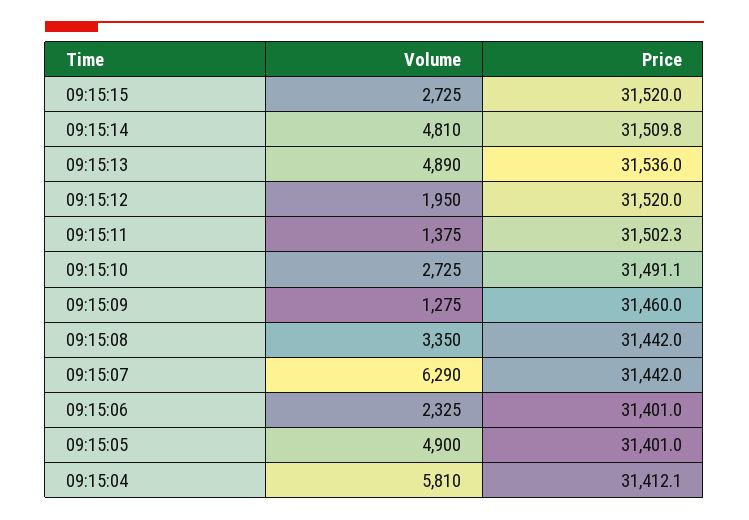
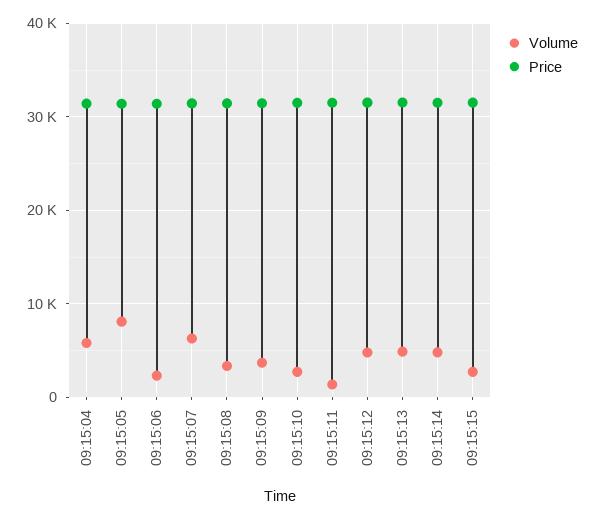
  {
    "Volume": {
      "09:15:15": 2725,
      "09:15:14": 4810,
      "09:15:13": 4890,
-     "09:15:12": 1950,
+     "09:15:12": 5000,
      "09:15:11": 1375,
      "09:15:10": 2725,
-     "09:15:09": 1275,
+     "09:15:09": 4000,
      "09:15:08": 3350,
      "09:15:07": 6290,
      "09:15:06": 2325,
-     "09:15:05": 4900,
+     "09:15:05": 8000,
      "09:15:04": 5810
    },
    "Price": {
      "09:15:15": 31520,
      "09:15:14": 31509.8,
      "09:15:13": 31536,
      "09:15:12": 31520,
      "09:15:11": 31502.3,
      "09:15:10": 31491.1,
      "09:15:09": 31460,
      "09:15:08": 31442,
      "09:15:07": 31442,
      "09:15:06": 31401,
      "09:15:05": 31401,
      "09:15:04": 31412.1
    }
  }

